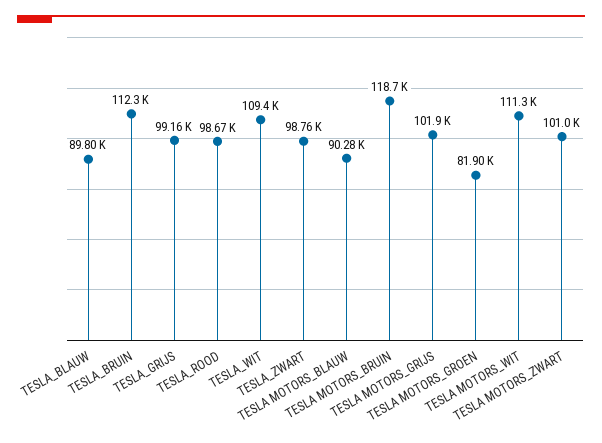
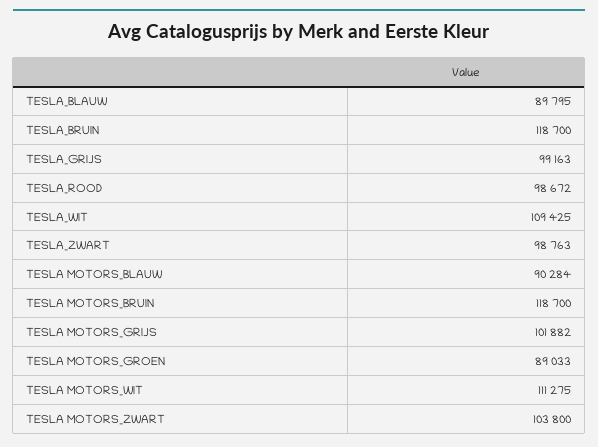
  {
    "TESLA_BLAUW": 89795,
-   "TESLA_BRUIN": 112300,
+   "TESLA_BRUIN": 118700,
    "TESLA_GRIJS": 99163,
    "TESLA_ROOD": 98672,
    "TESLA_WIT": 109425,
    "TESLA_ZWART": 98763,
    "TESLA MOTORS_BLAUW": 90284,
    "TESLA MOTORS_BRUIN": 118700,
    "TESLA MOTORS_GRIJS": 101882,
-   "TESLA MOTORS_GROEN": 81900,
+   "TESLA MOTORS_GROEN": 89033,
    "TESLA MOTORS_WIT": 111275,
-   "TESLA MOTORS_ZWART": 101000
+   "TESLA MOTORS_ZWART": 103800
  }

